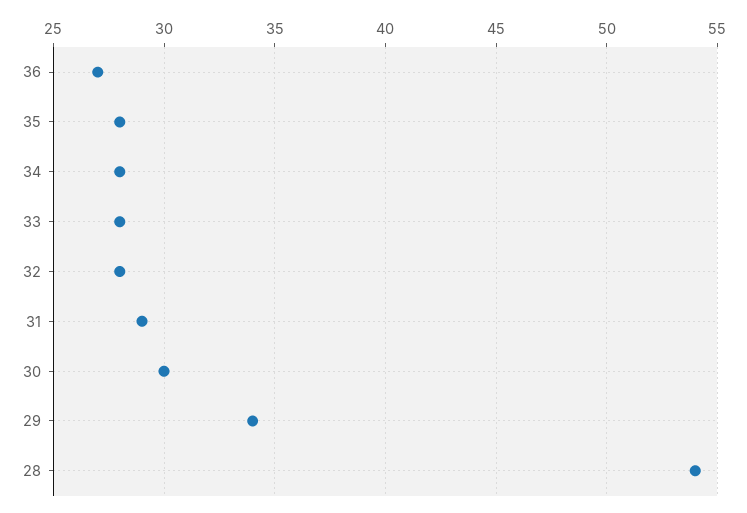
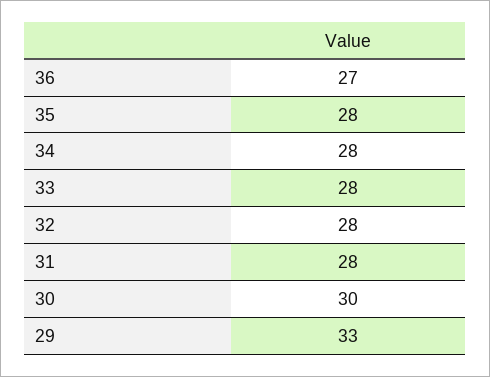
  {
    "36": 27,
    "35": 28,
    "34": 28,
    "33": 28,
    "32": 28,
-   "31": 29,
+   "31": 28,
    "30": 30,
-   "29": 34,
+   "29": 33
-   "28": 54
  }

